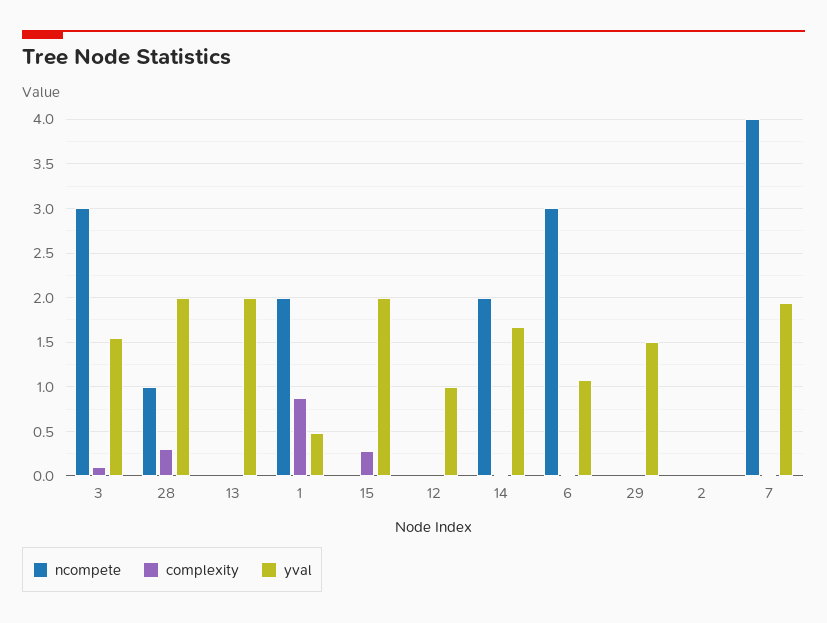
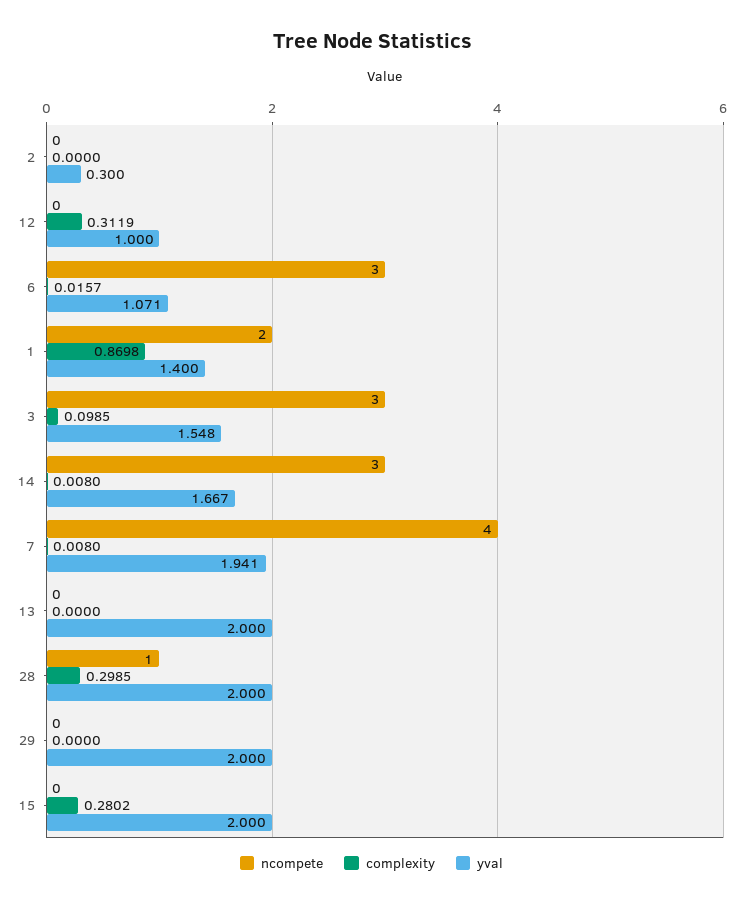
  {
    "ncompete": {
      "3": 3,
      "28": 1,
      "13": 0,
      "1": 2,
      "15": 0,
      "12": 0,
-     "14": 2,
+     "14": 3,
      "6": 3,
      "29": 0,
      "2": 0,
      "7": 4
    },
    "complexity": {
      "3": 0.0985,
      "28": 0.2985,
      "13": 0,
      "1": 0.8698,
      "15": 0.2802,
-     "12": 0,
+     "12": 0.3119,
      "14": 0.008,
      "6": 0.0157,
      "29": 0,
      "2": 0,
      "7": 0.008
    },
    "yval": {
      "3": 1.548,
      "28": 2,
      "13": 2,
-     "1": 0.5,
+     "1": 1.4,
      "15": 2,
      "12": 1,
      "14": 1.667,
      "6": 1.071,
-     "29": 1.5,
+     "29": 2,
-     "2": 0,
+     "2": 0.3,
      "7": 1.941
    }
  }

